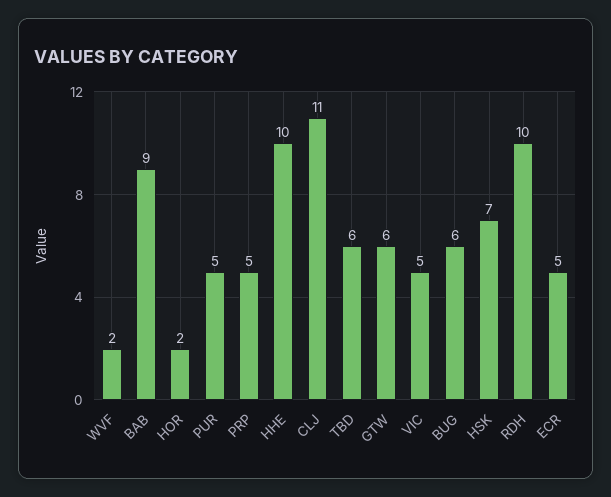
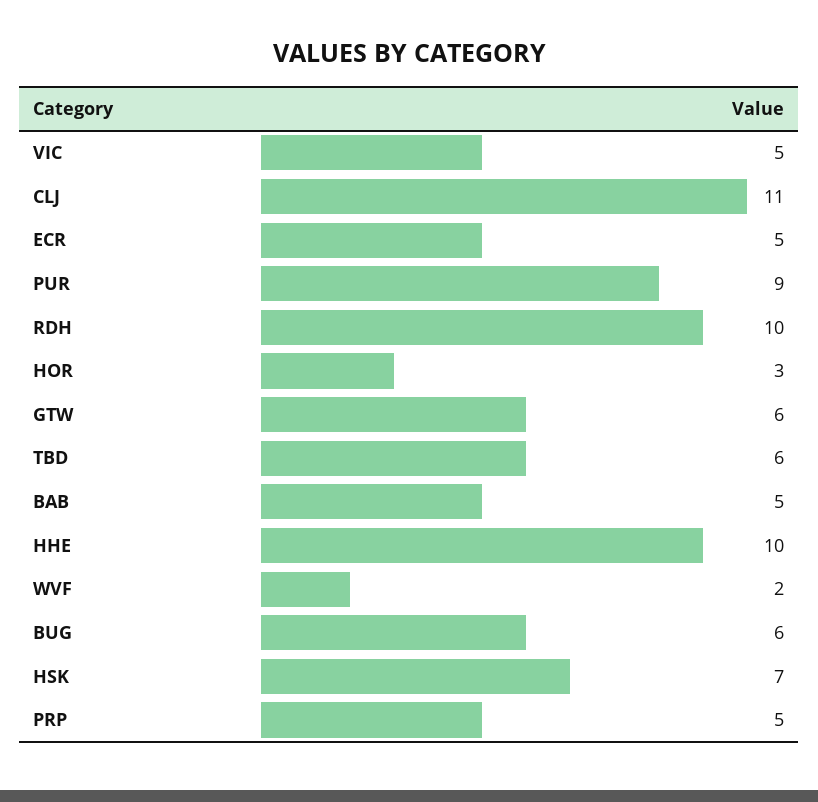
  {
    "WVF": 2,
-   "BAB": 9,
+   "BAB": 5,
-   "HOR": 2,
+   "HOR": 3,
-   "PUR": 5,
+   "PUR": 9,
    "PRP": 5,
    "HHE": 10,
    "CLJ": 11,
    "TBD": 6,
    "GTW": 6,
    "VIC": 5,
    "BUG": 6,
    "HSK": 7,
    "RDH": 10,
    "ECR": 5
  }

